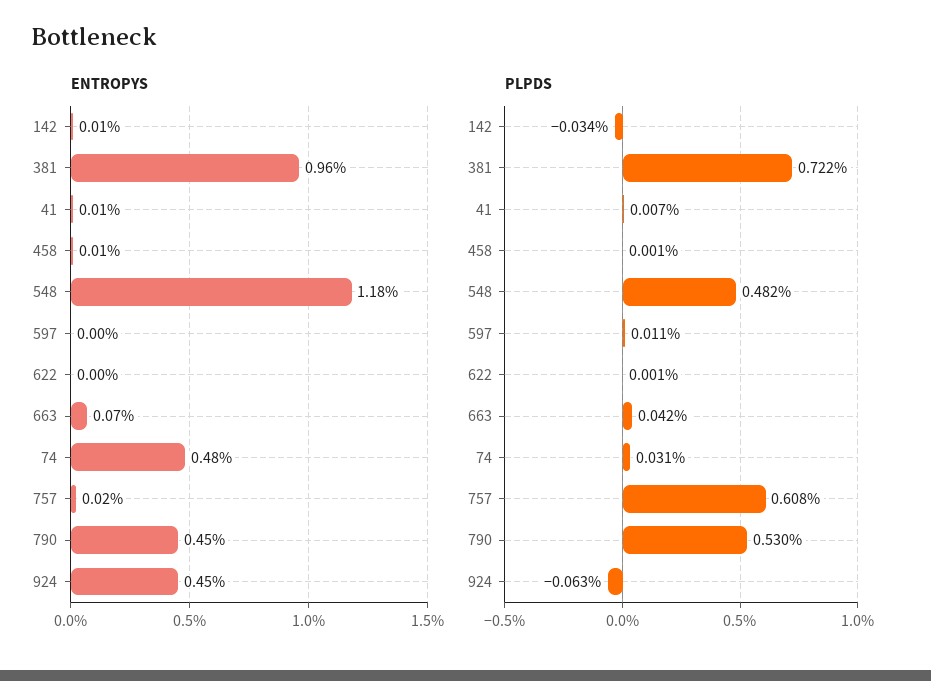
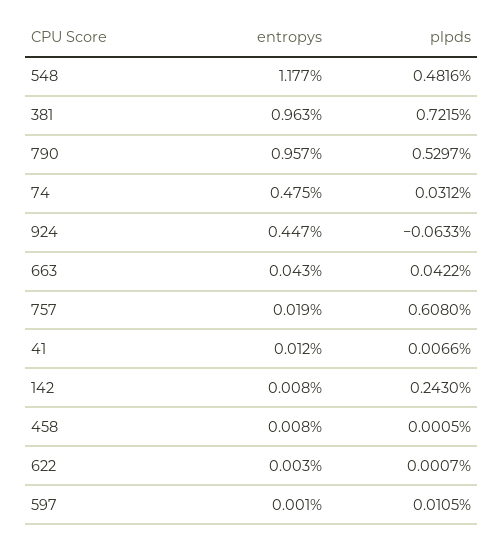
  {
    "ENTROPYS": {
      "142": 0.008,
      "381": 0.963,
      "41": 0.012,
      "458": 0.008,
      "548": 1.177,
      "597": 0.001,
      "622": 0.003,
-     "663": 0.07,
+     "663": 0.043,
      "74": 0.475,
      "757": 0.019,
-     "790": 0.45,
+     "790": 0.957,
      "924": 0.447
    },
    "PLPDS": {
-     "142": -0.034,
+     "142": 0.243,
      "381": 0.7215,
      "41": 0.0066,
      "458": 0.0005,
      "548": 0.4816,
      "597": 0.0105,
      "622": 0.0007,
      "663": 0.0422,
      "74": 0.0312,
      "757": 0.608,
      "790": 0.5297,
      "924": -0.0633
    }
  }

